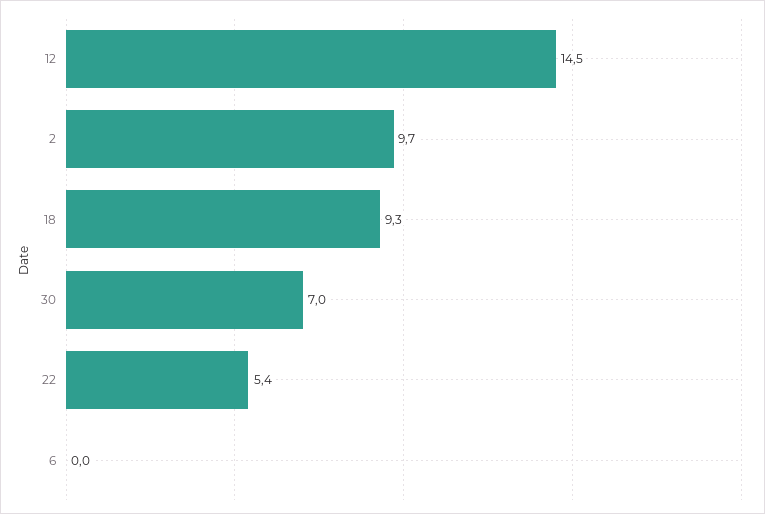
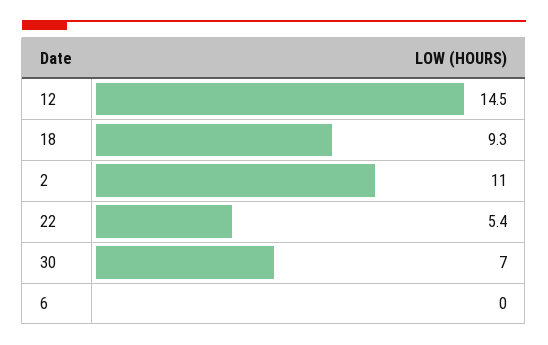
  {
    "12": 14.5,
-   "2": 9.7,
+   "2": 11,
    "18": 9.3,
    "30": 7,
    "22": 5.4,
    "6": 0
  }

